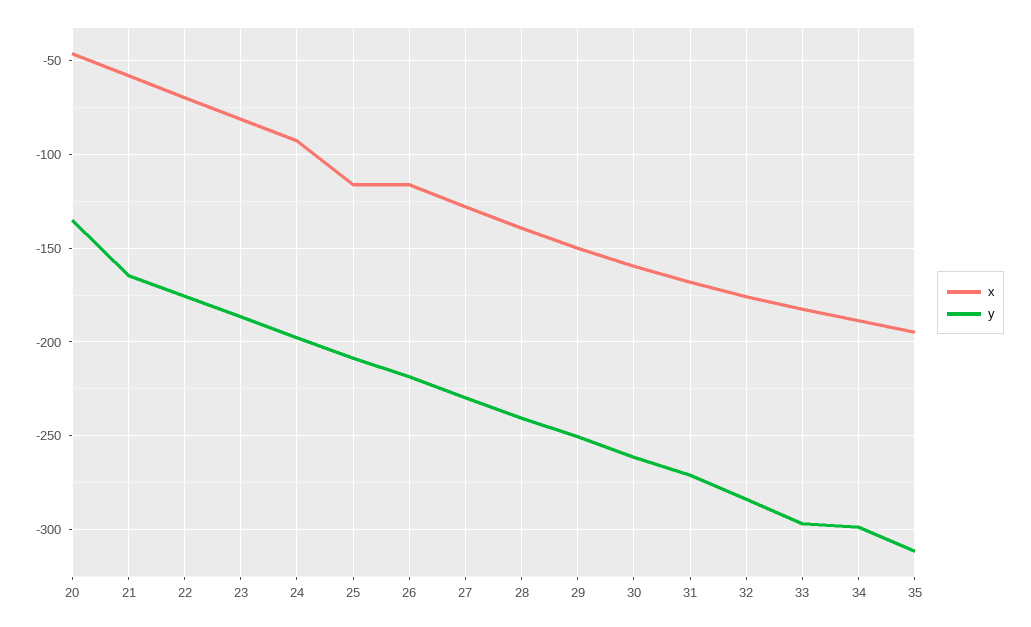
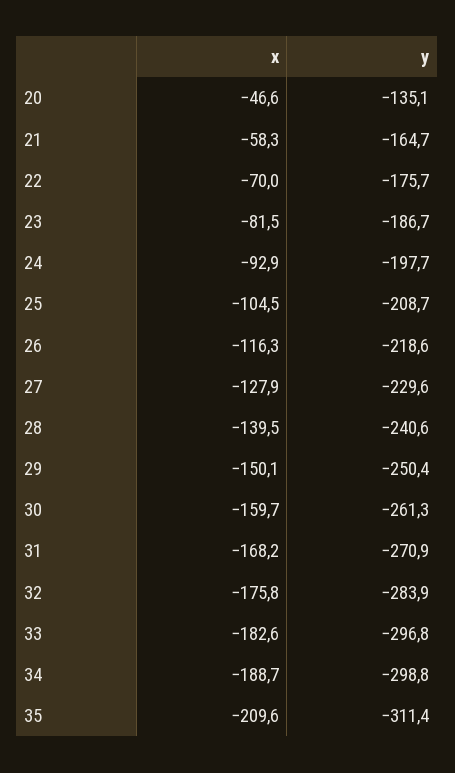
  {
    "x": {
      "20": -46.6,
      "21": -58.3,
      "22": -70,
      "23": -81.5,
      "24": -92.9,
-     "25": -115,
+     "25": -104.5,
      "26": -116.3,
      "27": -127.9,
      "28": -139.5,
      "29": -150.1,
      "30": -159.7,
      "31": -168.2,
      "32": -175.8,
      "33": -182.6,
      "34": -188.7,
-     "35": -195
+     "35": -209.6
    },
    "y": {
      "20": -135.1,
      "21": -164.7,
      "22": -175.7,
      "23": -186.7,
      "24": -197.7,
      "25": -208.7,
      "26": -218.6,
      "27": -229.6,
      "28": -240.6,
      "29": -250.4,
      "30": -261.3,
      "31": -270.9,
      "32": -283.9,
      "33": -296.8,
      "34": -298.8,
      "35": -311.4
    }
  }

